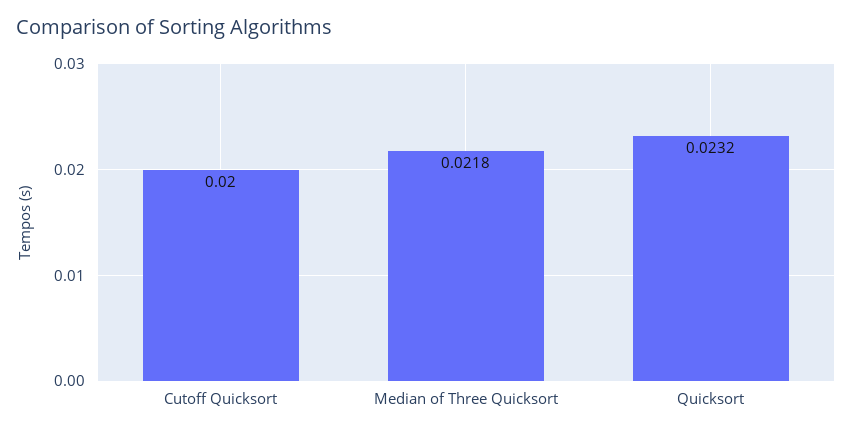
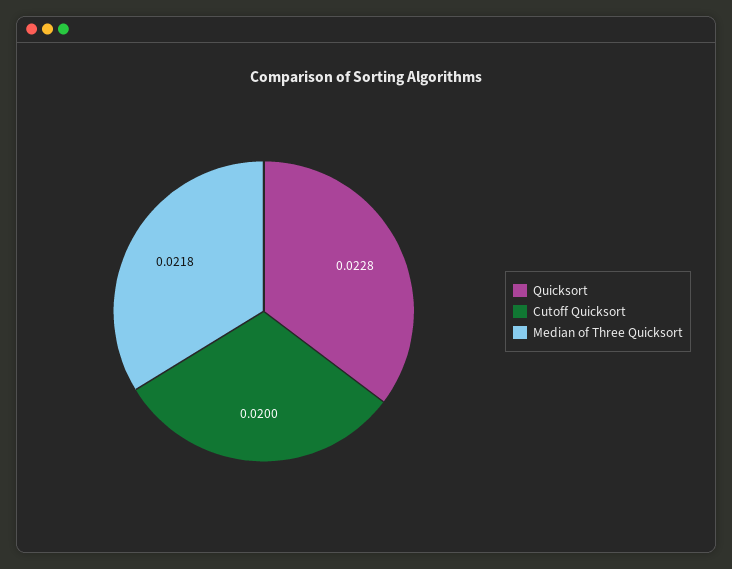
  {
    "Cutoff Quicksort": 0.02,
    "Median of Three Quicksort": 0.0218,
-   "Quicksort": 0.0232
+   "Quicksort": 0.0228
  }

